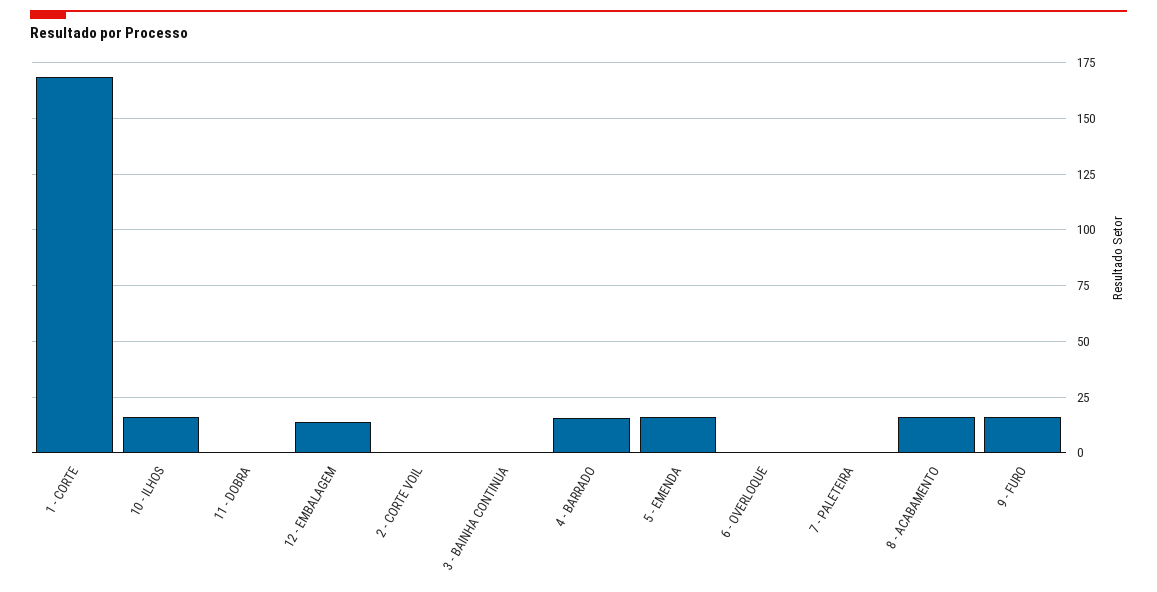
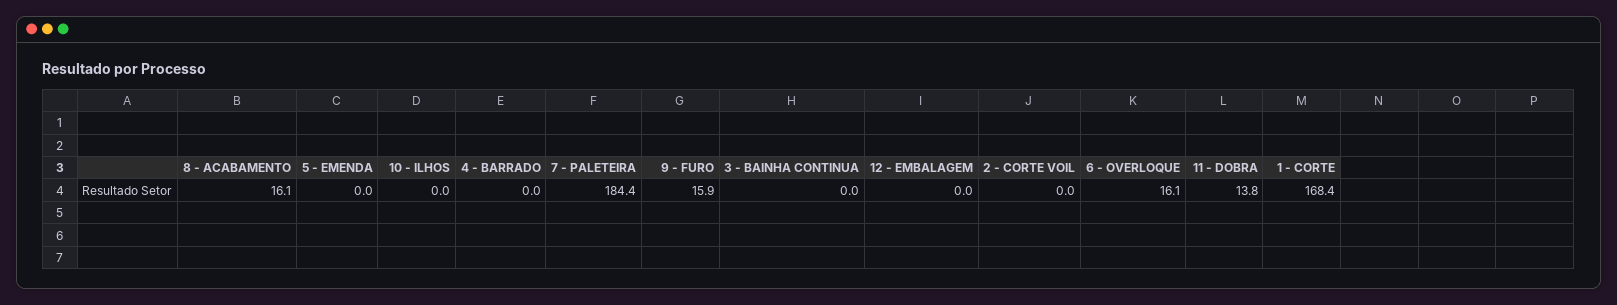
  {
    "1 - CORTE": 168.4,
-   "10 - ILHOS": 15,
+   "10 - ILHOS": 0,
-   "11 - DOBRA": 0,
+   "11 - DOBRA": 13.8,
-   "12 - EMBALAGEM": 15,
+   "12 - EMBALAGEM": 0,
    "2 - CORTE VOIL": 0,
    "3 - BAINHA CONTINUA": 0,
-   "4 - BARRADO": 15,
+   "4 - BARRADO": 0,
-   "5 - EMENDA": 15,
+   "5 - EMENDA": 0,
-   "6 - OVERLOQUE": 0,
+   "6 - OVERLOQUE": 16.1,
-   "7 - PALETEIRA": 0,
+   "7 - PALETEIRA": 184.4,
    "8 - ACABAMENTO": 16.1,
    "9 - FURO": 15.9
  }

